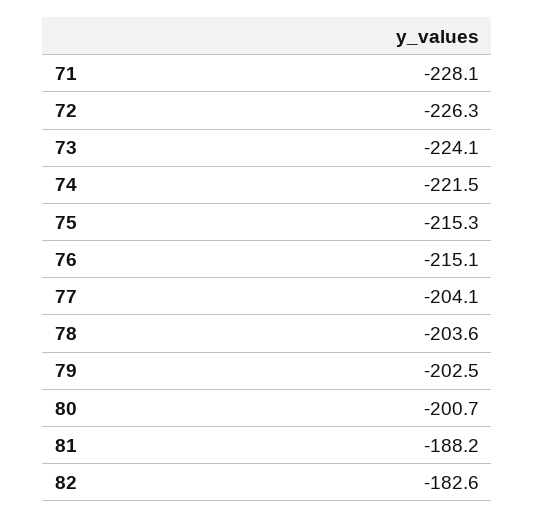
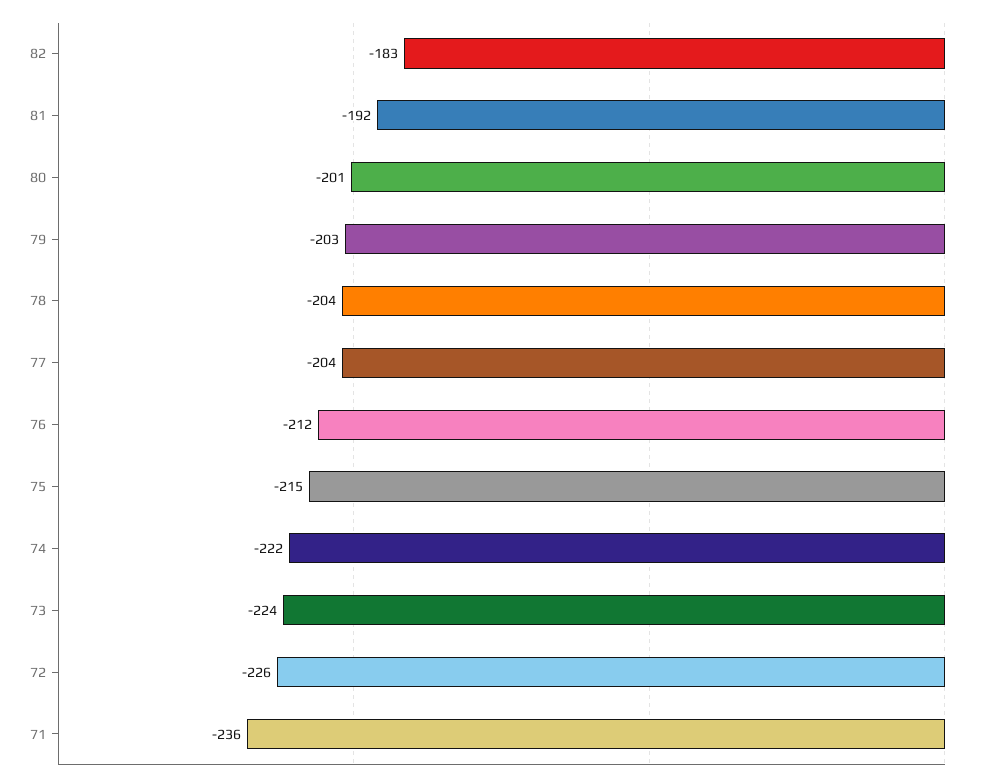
  {
-   "71": -228.1,
+   "71": -236,
    "72": -226.3,
    "73": -224.1,
    "74": -221.5,
    "75": -215.3,
-   "76": -215.1,
+   "76": -212,
    "77": -204.1,
    "78": -203.6,
    "79": -202.5,
    "80": -200.7,
-   "81": -188.2,
+   "81": -192,
    "82": -182.6
  }

